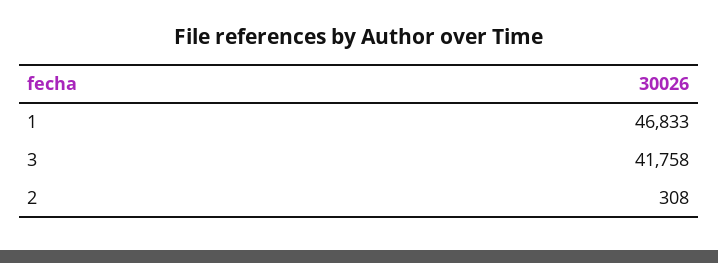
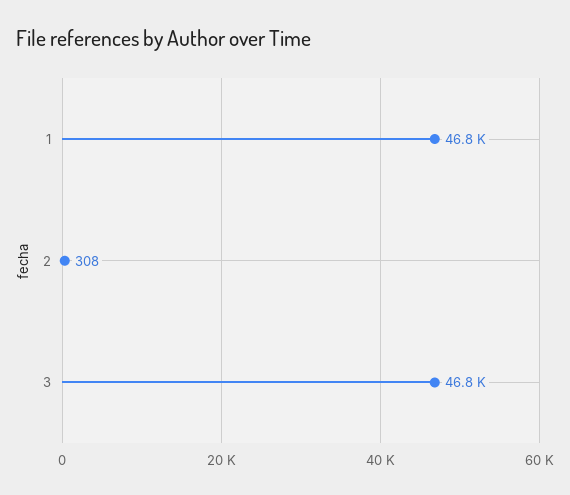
  {
    "1": 46833,
-   "3": 41758,
+   "3": 46800,
    "2": 308
  }

